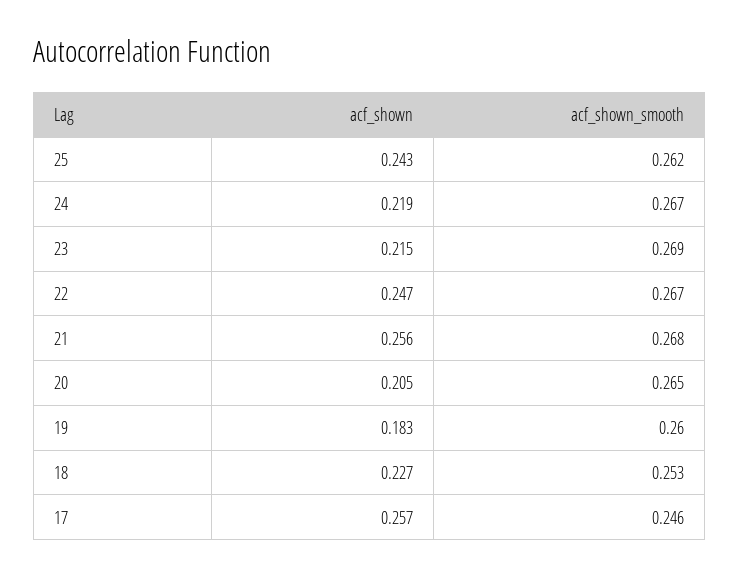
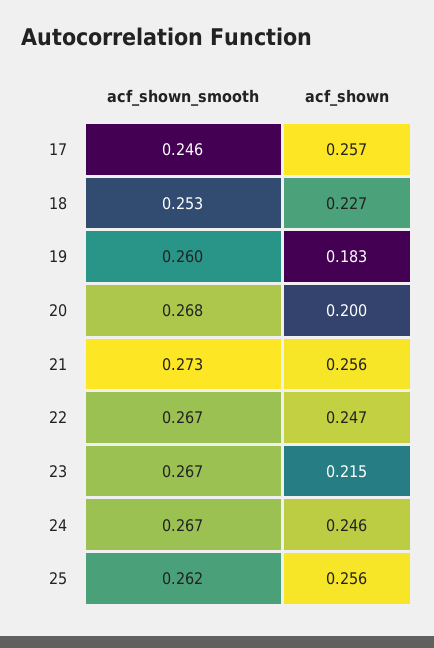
  {
    "acf_shown": {
-     "25": 0.243,
+     "25": 0.256,
-     "24": 0.219,
+     "24": 0.246,
      "23": 0.215,
      "22": 0.247,
      "21": 0.256,
-     "20": 0.205,
+     "20": 0.2,
      "19": 0.183,
      "18": 0.227,
      "17": 0.257
    },
    "acf_shown_smooth": {
      "25": 0.262,
      "24": 0.267,
-     "23": 0.269,
+     "23": 0.267,
      "22": 0.267,
-     "21": 0.268,
+     "21": 0.273,
-     "20": 0.265,
+     "20": 0.268,
      "19": 0.26,
      "18": 0.253,
      "17": 0.246
    }
  }

